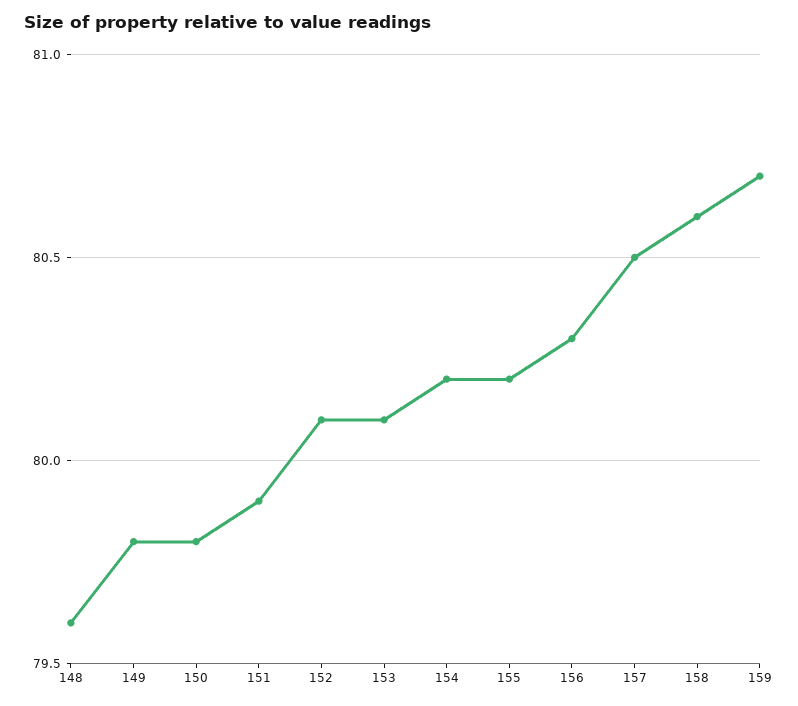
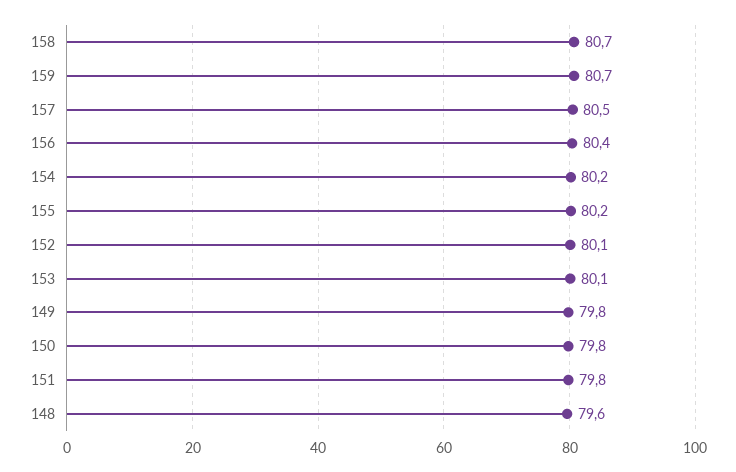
  {
    "148": 79.6,
    "149": 79.8,
    "150": 79.8,
-   "151": 79.9,
+   "151": 79.8,
    "152": 80.1,
    "153": 80.1,
    "154": 80.2,
    "155": 80.2,
-   "156": 80.3,
+   "156": 80.4,
    "157": 80.5,
-   "158": 80.6,
+   "158": 80.7,
    "159": 80.7
  }

